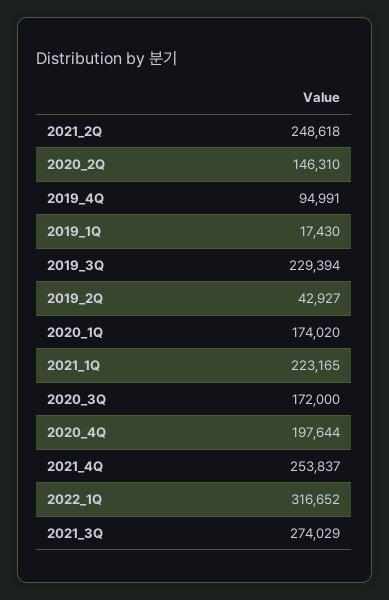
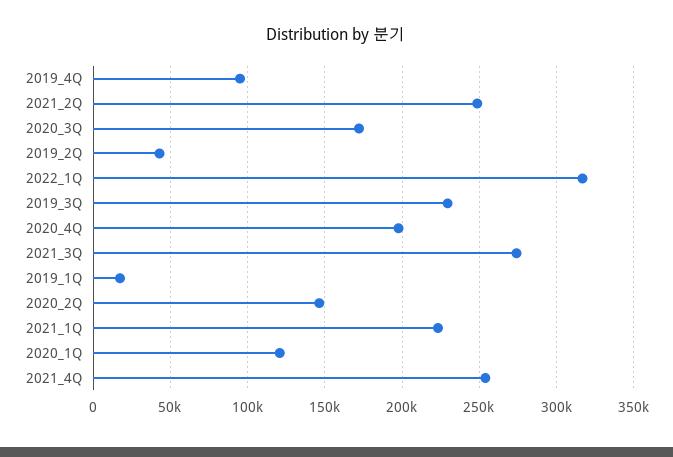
  {
    "2021_2Q": 248618,
    "2020_2Q": 146310,
    "2019_4Q": 94991,
    "2019_1Q": 17430,
    "2019_3Q": 229394,
    "2019_2Q": 42927,
-   "2020_1Q": 174020,
+   "2020_1Q": 120000,
    "2021_1Q": 223165,
    "2020_3Q": 172000,
    "2020_4Q": 197644,
    "2021_4Q": 253837,
    "2022_1Q": 316652,
    "2021_3Q": 274029
  }

